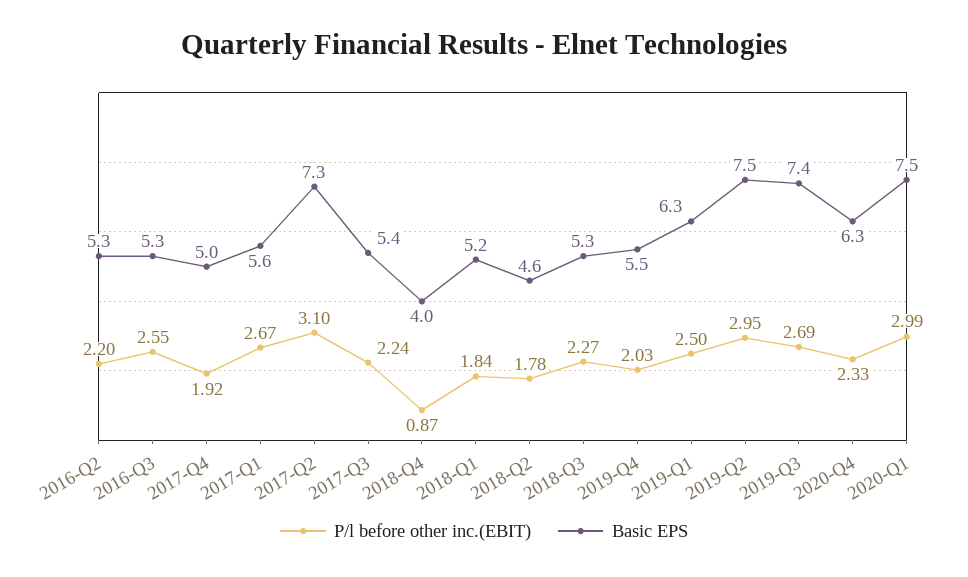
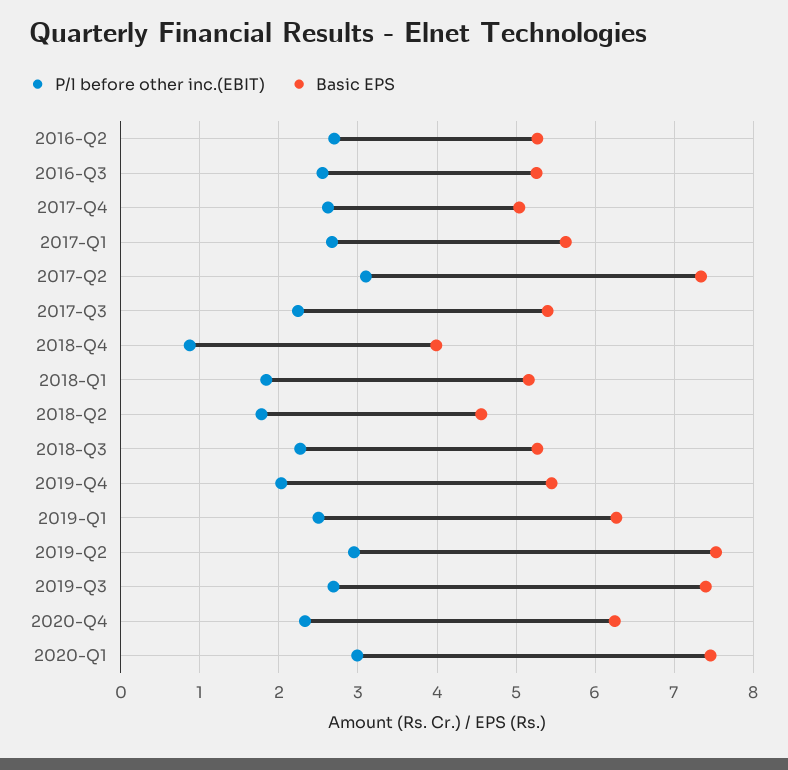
  {
    "P/l before other inc.(EBIT)": {
-     "2016-Q2": 2.2,
+     "2016-Q2": 2.7,
      "2016-Q3": 2.55,
-     "2017-Q4": 1.92,
+     "2017-Q4": 2.6,
      "2017-Q1": 2.67,
      "2017-Q2": 3.1,
      "2017-Q3": 2.24,
      "2018-Q4": 0.87,
      "2018-Q1": 1.84,
      "2018-Q2": 1.78,
      "2018-Q3": 2.27,
      "2019-Q4": 2.03,
      "2019-Q1": 2.5,
      "2019-Q2": 2.95,
      "2019-Q3": 2.69,
      "2020-Q4": 2.33,
      "2020-Q1": 2.99
    },
    "Basic EPS": {
      "2016-Q2": 5.3,
      "2016-Q3": 5.3,
      "2017-Q4": 5,
      "2017-Q1": 5.6,
      "2017-Q2": 7.3,
      "2017-Q3": 5.4,
      "2018-Q4": 4,
      "2018-Q1": 5.2,
      "2018-Q2": 4.6,
      "2018-Q3": 5.3,
      "2019-Q4": 5.5,
      "2019-Q1": 6.3,
      "2019-Q2": 7.5,
      "2019-Q3": 7.4,
      "2020-Q4": 6.3,
      "2020-Q1": 7.5
    }
  }

